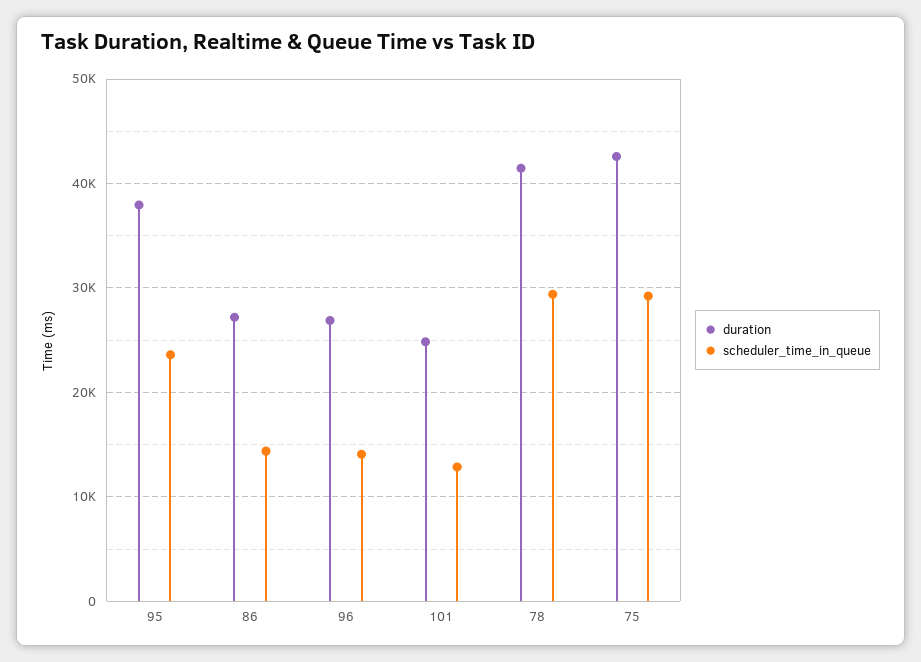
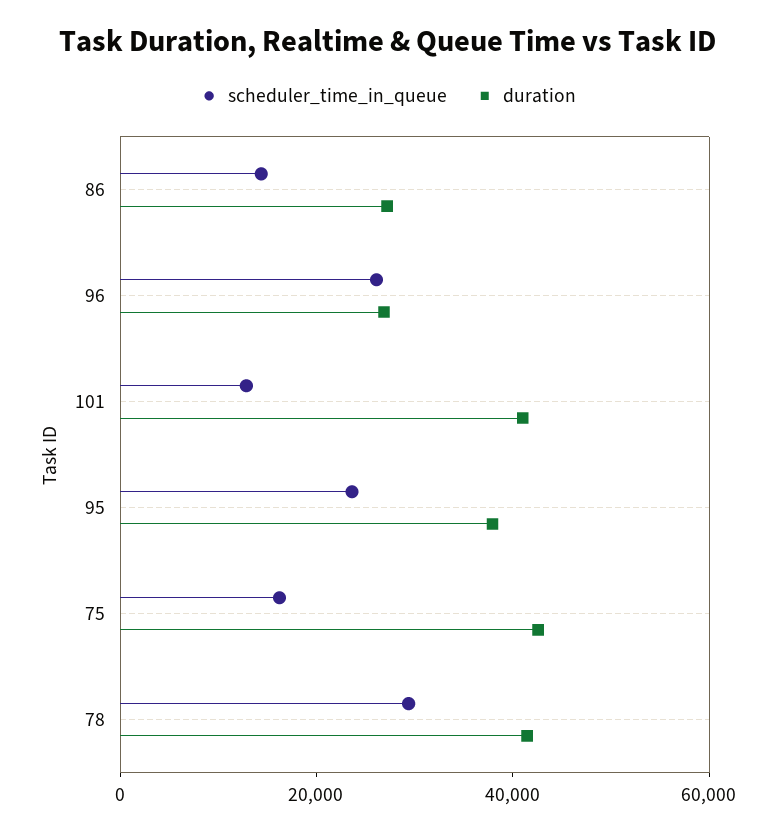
  {
    "duration": {
      "95": 38000,
      "86": 27000,
      "96": 27000,
-     "101": 25000,
+     "101": 40000,
      "78": 41000,
      "75": 43000
    },
    "scheduler_time_in_queue": {
      "95": 24000,
      "86": 14000,
-     "96": 14000,
+     "96": 25000,
      "101": 13000,
      "78": 29000,
-     "75": 29000
+     "75": 15000
    }
  }

